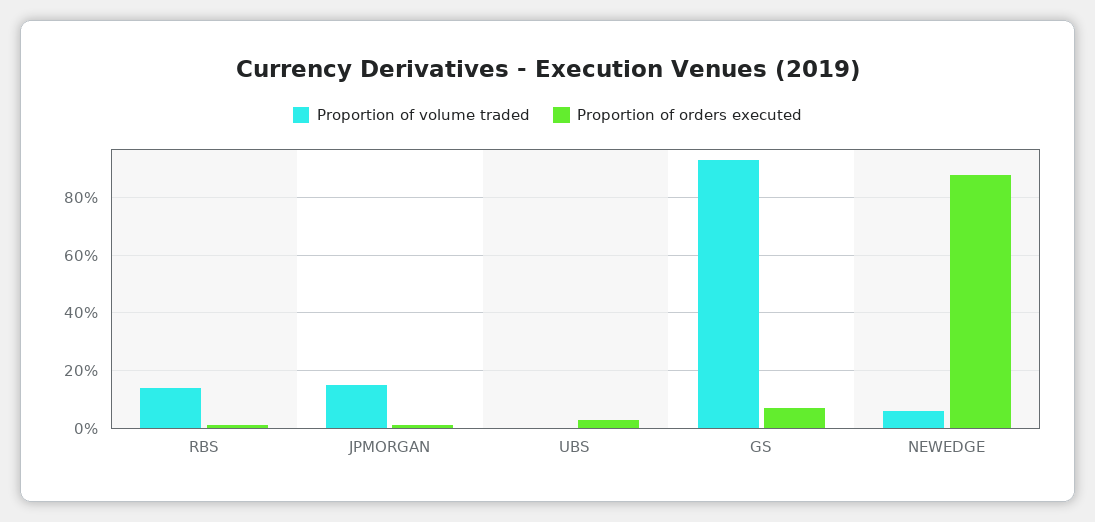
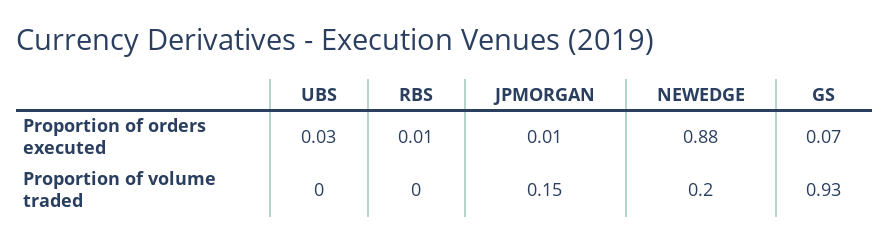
  {
    "Proportion of volume traded": {
-     "RBS": 0.15,
+     "RBS": 0,
      "JPMORGAN": 0.15,
      "UBS": 0,
      "GS": 0.93,
-     "NEWEDGE": 0.05
+     "NEWEDGE": 0.2
    },
    "Proportion of orders executed": {
      "RBS": 0.01,
      "JPMORGAN": 0.01,
      "UBS": 0.03,
      "GS": 0.07,
      "NEWEDGE": 0.88
    }
  }

